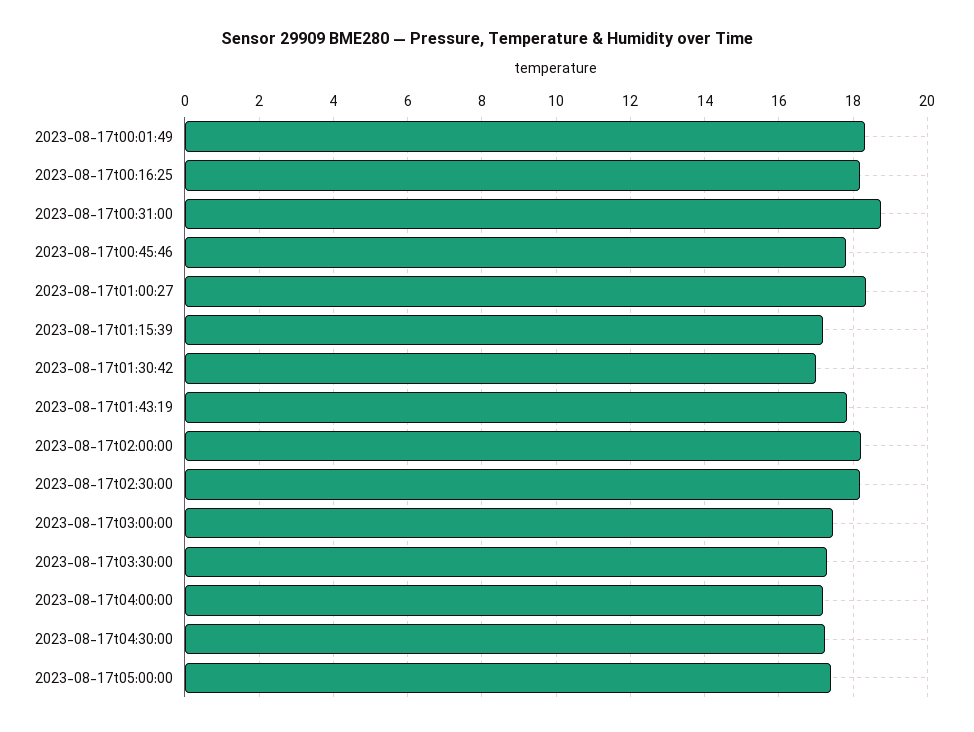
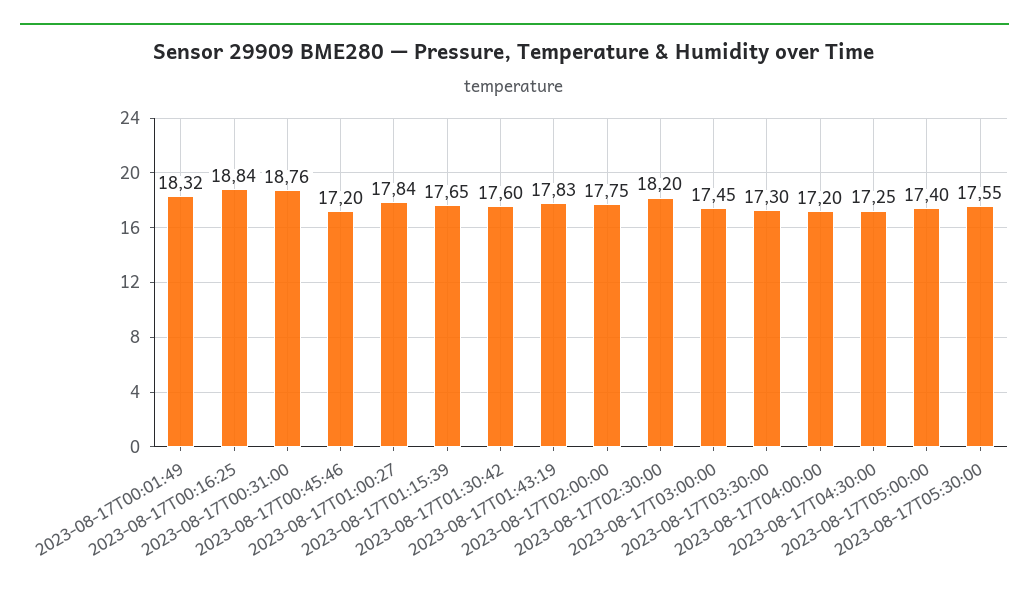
  {
    "2023-08-17t00:01:49": 18.32,
-   "2023-08-17t00:16:25": 18.2,
+   "2023-08-17t00:16:25": 18.84,
    "2023-08-17t00:31:00": 18.76,
-   "2023-08-17t00:45:46": 17.8,
+   "2023-08-17t00:45:46": 17.2,
-   "2023-08-17t01:00:27": 18.4,
+   "2023-08-17t01:00:27": 17.84,
-   "2023-08-17t01:15:39": 17.2,
+   "2023-08-17t01:15:39": 17.65,
-   "2023-08-17t01:30:42": 17,
+   "2023-08-17t01:30:42": 17.6,
    "2023-08-17t01:43:19": 17.83,
-   "2023-08-17t02:00:00": 18.2,
+   "2023-08-17t02:00:00": 17.75,
    "2023-08-17t02:30:00": 18.2,
    "2023-08-17t03:00:00": 17.45,
    "2023-08-17t03:30:00": 17.3,
    "2023-08-17t04:00:00": 17.2,
    "2023-08-17t04:30:00": 17.25,
-   "2023-08-17t05:00:00": 17.4
+   "2023-08-17t05:00:00": 17.4,
+   "2023-08-17T05:30:00": 17.55
  }

